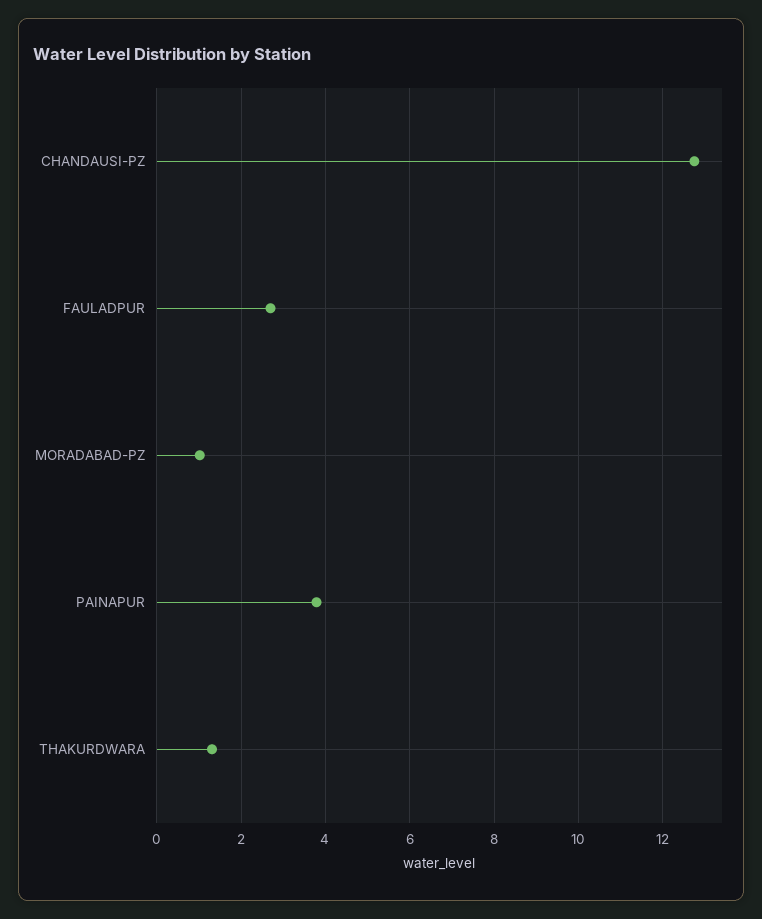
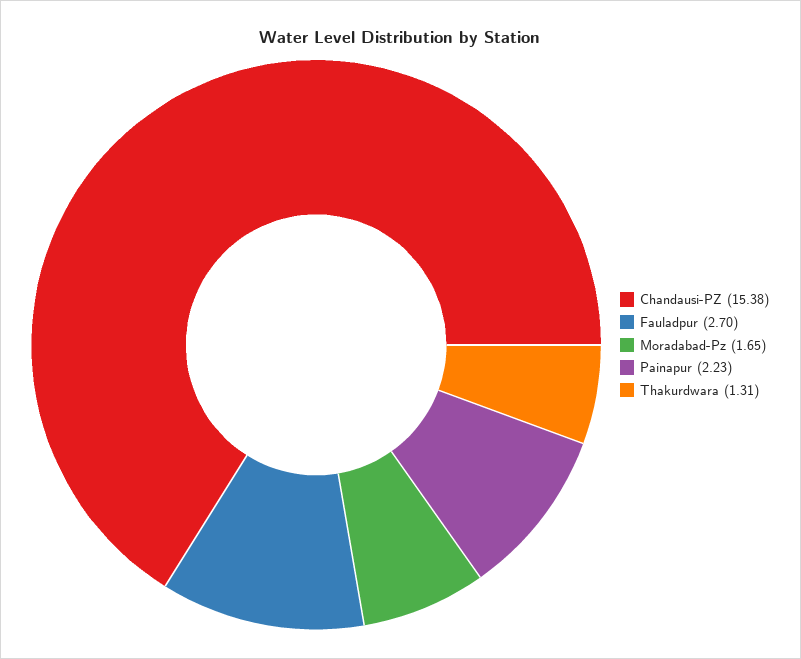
  {
-   "CHANDAUSI-PZ": 12.8,
+   "CHANDAUSI-PZ": 15.38,
    "FAULADPUR": 2.7,
-   "MORADABAD-PZ": 1,
+   "MORADABAD-PZ": 1.65,
-   "PAINAPUR": 3.8,
+   "PAINAPUR": 2.23,
    "THAKURDWARA": 1.31
  }

